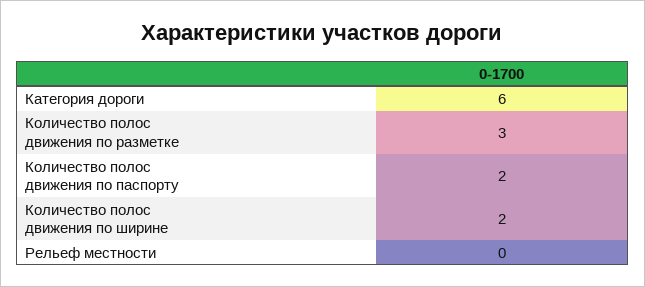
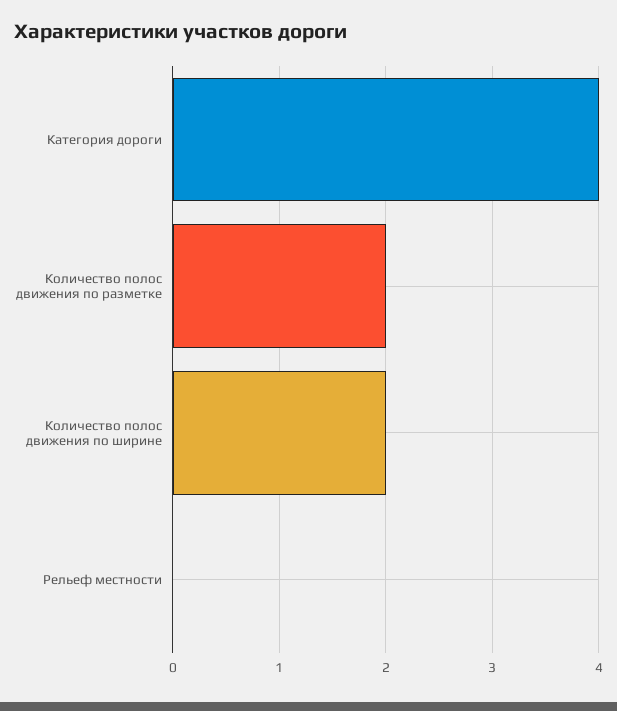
  {
-   "Категория дороги": 6,
+   "Категория дороги": 4,
-   "Количество полос движения по разметке": 3,
+   "Количество полос движения по разметке": 2,
-   "Количество полос движения по паспорту": 2,
    "Количество полос движения по ширине": 2,
    "Рельеф местности": 0
  }

